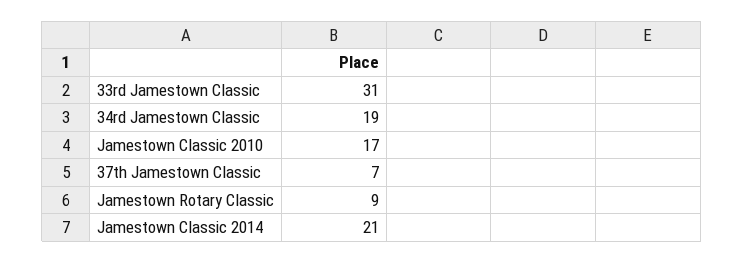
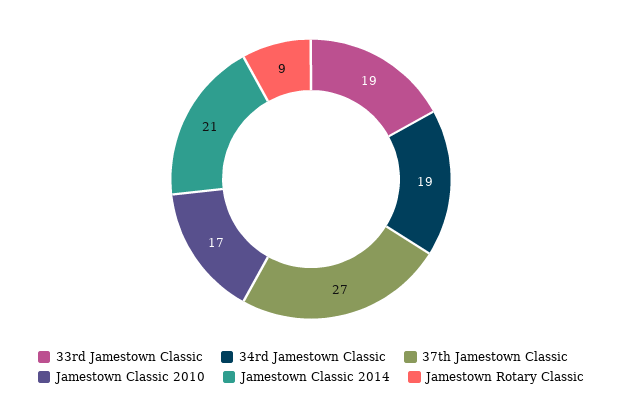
  {
-   "33rd Jamestown Classic": 31,
+   "33rd Jamestown Classic": 19,
    "34rd Jamestown Classic": 19,
    "Jamestown Classic 2010": 17,
-   "37th Jamestown Classic": 7,
+   "37th Jamestown Classic": 27,
    "Jamestown Rotary Classic": 9,
    "Jamestown Classic 2014": 21
  }

